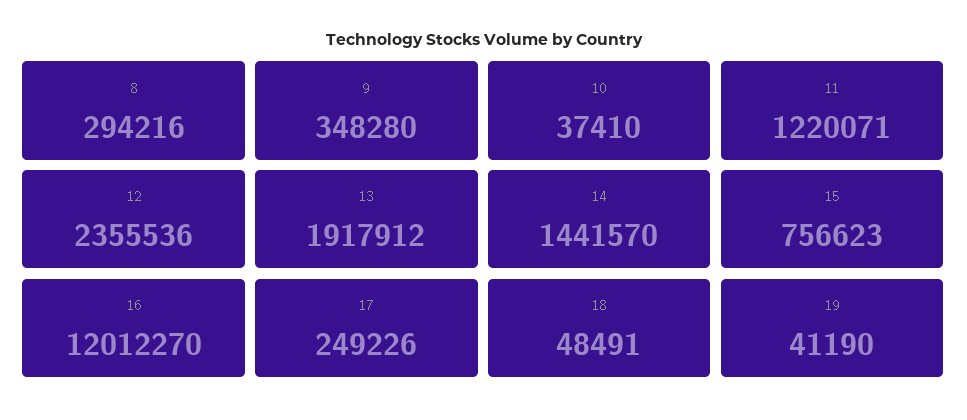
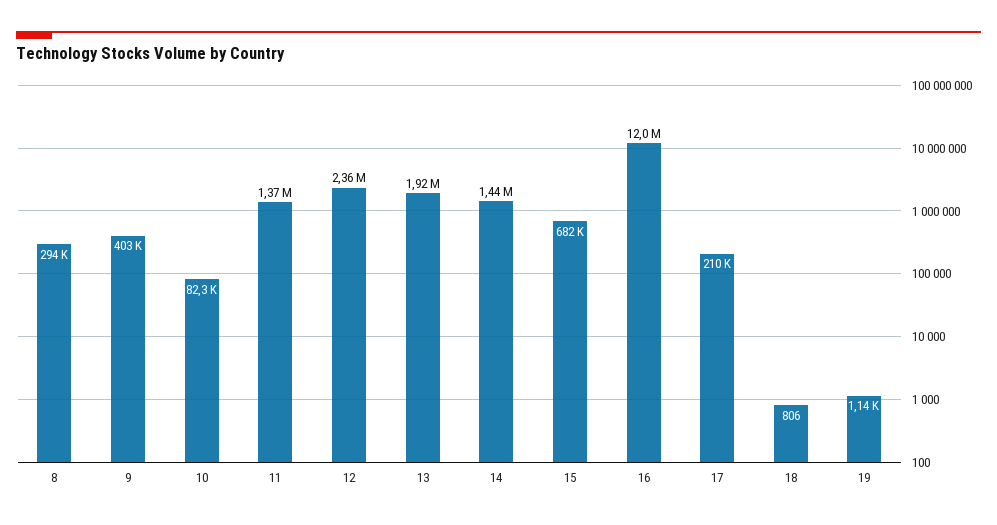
  {
    "8": 294216,
-   "9": 348280,
+   "9": 403000,
-   "10": 37410,
+   "10": 82300,
-   "11": 1220071,
+   "11": 1370000,
    "12": 2355536,
    "13": 1917912,
    "14": 1441570,
-   "15": 756623,
+   "15": 682000,
    "16": 12012270,
-   "17": 249226,
+   "17": 210000,
-   "18": 48491,
+   "18": 806,
-   "19": 41190
+   "19": 1140
  }

